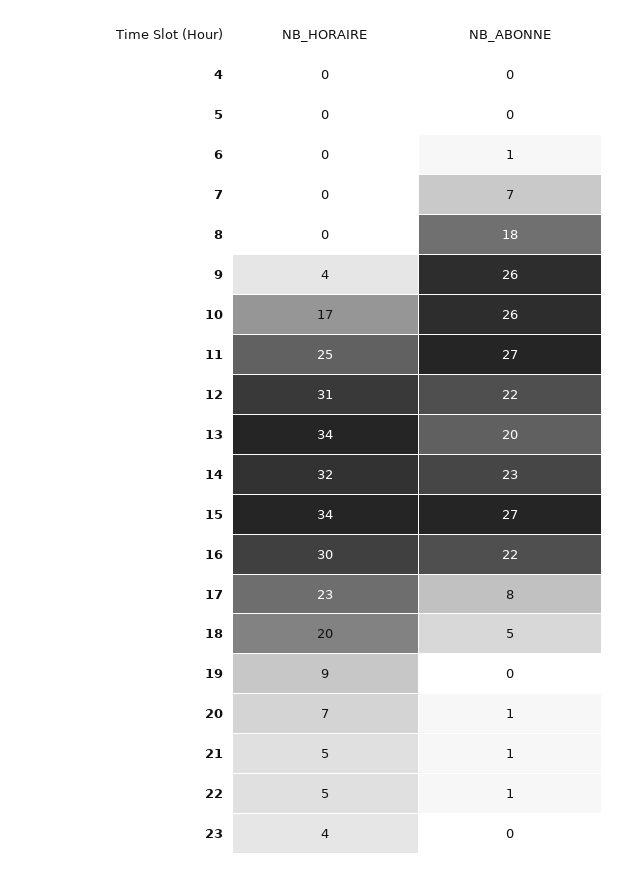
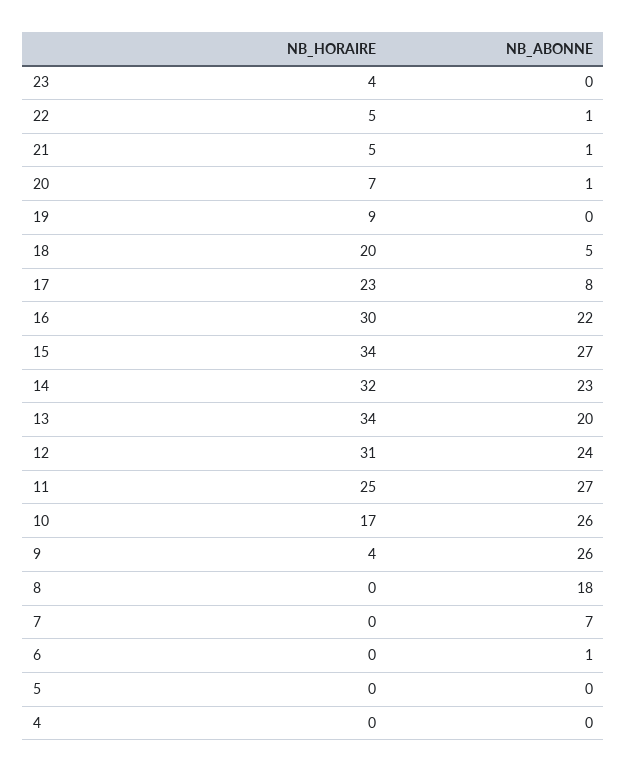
  {
    "NB_HORAIRE": {
      "4": 0,
      "5": 0,
      "6": 0,
      "7": 0,
      "8": 0,
      "9": 4,
      "10": 17,
      "11": 25,
      "12": 31,
      "13": 34,
      "14": 32,
      "15": 34,
      "16": 30,
      "17": 23,
      "18": 20,
      "19": 9,
      "20": 7,
      "21": 5,
      "22": 5,
      "23": 4
    },
    "NB_ABONNE": {
      "4": 0,
      "5": 0,
      "6": 1,
      "7": 7,
      "8": 18,
      "9": 26,
      "10": 26,
      "11": 27,
-     "12": 22,
+     "12": 24,
      "13": 20,
      "14": 23,
      "15": 27,
      "16": 22,
      "17": 8,
      "18": 5,
      "19": 0,
      "20": 1,
      "21": 1,
      "22": 1,
      "23": 0
    }
  }

